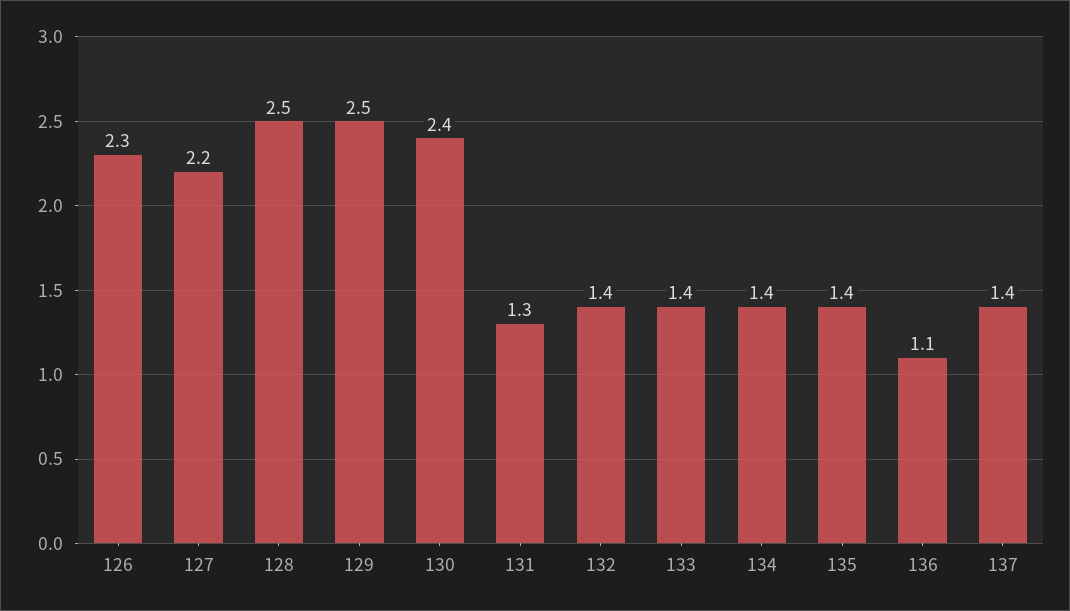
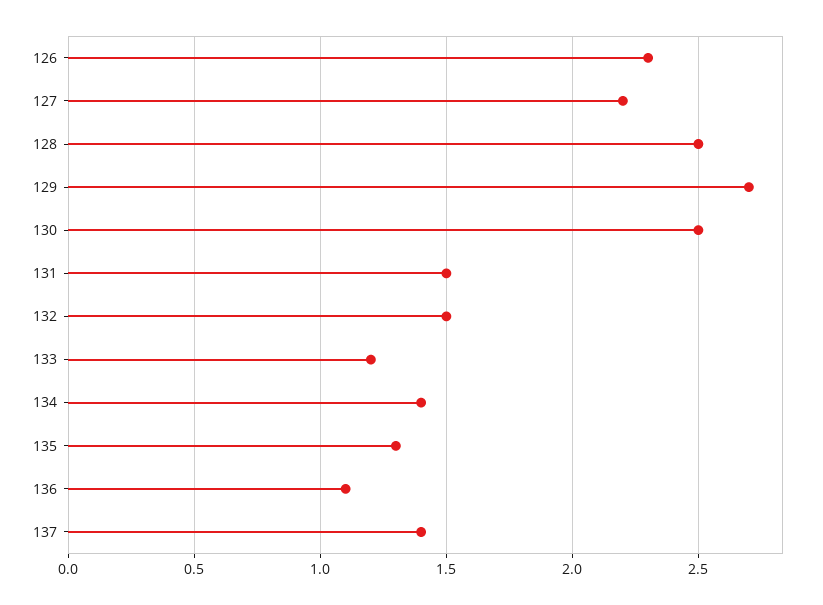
  {
    "126": 2.3,
    "127": 2.2,
    "128": 2.5,
-   "129": 2.5,
+   "129": 2.7,
-   "130": 2.4,
+   "130": 2.5,
-   "131": 1.3,
+   "131": 1.5,
-   "132": 1.4,
+   "132": 1.5,
-   "133": 1.4,
+   "133": 1.2,
    "134": 1.4,
-   "135": 1.4,
+   "135": 1.3,
    "136": 1.1,
    "137": 1.4
  }

